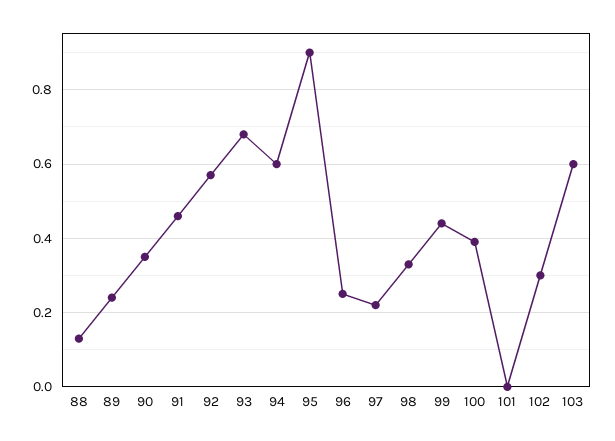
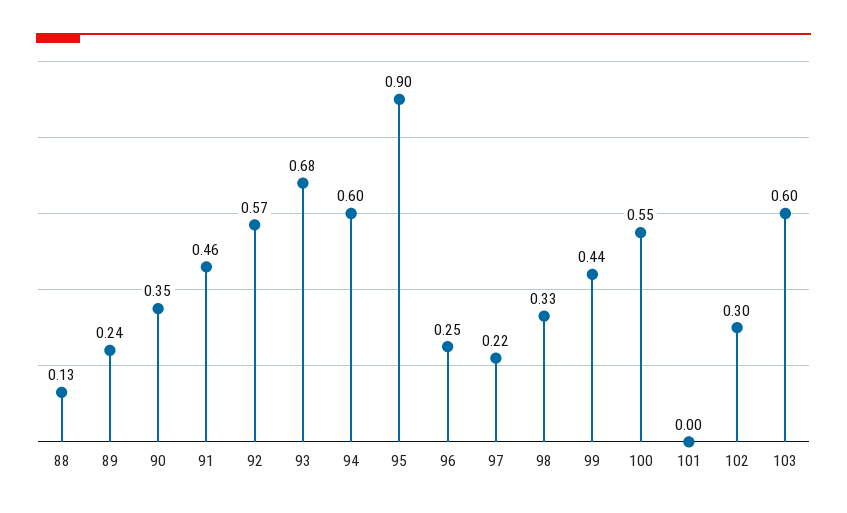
  {
    "88": 0.13,
    "89": 0.24,
    "90": 0.35,
    "91": 0.46,
    "92": 0.57,
    "93": 0.68,
    "94": 0.6,
    "95": 0.9,
    "96": 0.25,
    "97": 0.22,
    "98": 0.33,
    "99": 0.44,
-   "100": 0.4,
+   "100": 0.55,
    "101": 0,
    "102": 0.3,
    "103": 0.6
  }

